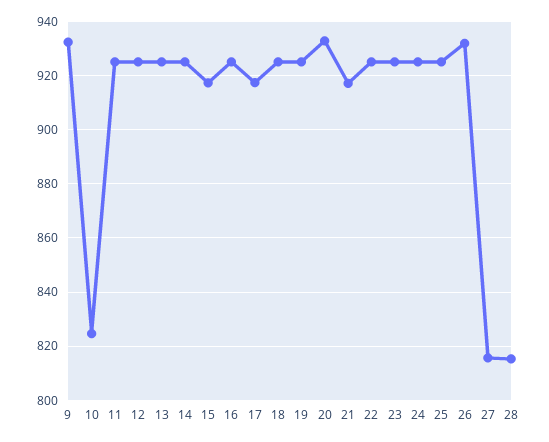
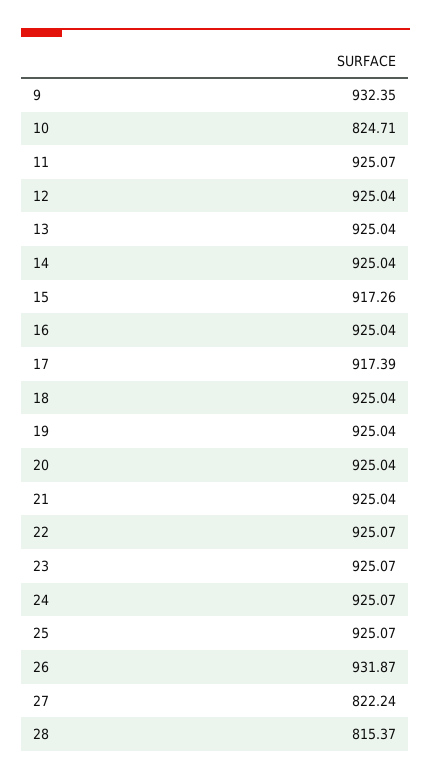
  {
    "9": 932.35,
    "10": 824.71,
    "11": 925.07,
    "12": 925.04,
    "13": 925.04,
    "14": 925.04,
    "15": 917.26,
    "16": 925.04,
    "17": 917.39,
    "18": 925.04,
    "19": 925.04,
-   "20": 932.5,
+   "20": 925.04,
-   "21": 917.5,
+   "21": 925.04,
    "22": 925.07,
    "23": 925.07,
    "24": 925.07,
    "25": 925.07,
    "26": 931.87,
-   "27": 815,
+   "27": 822.24,
    "28": 815.37
  }

